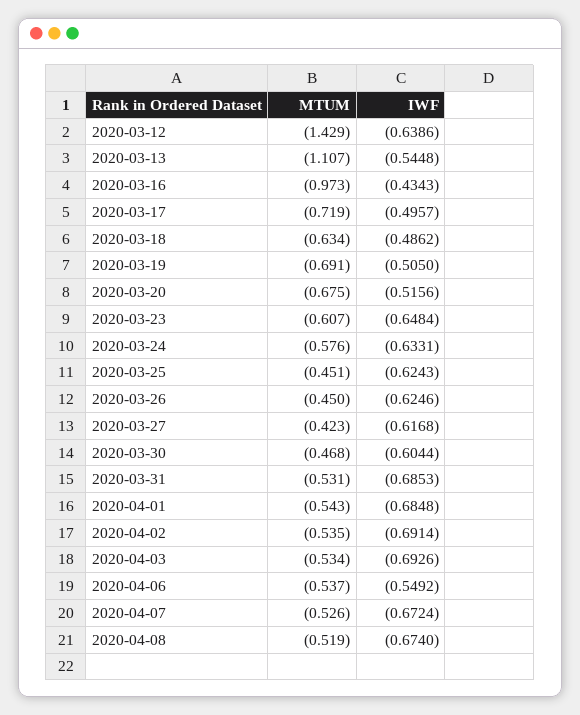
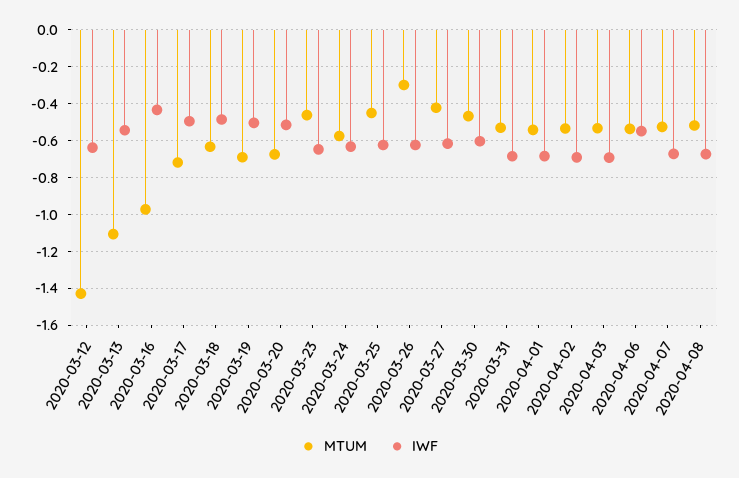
  {
    "MTUM": {
      "2020-03-12": -1.429,
      "2020-03-13": -1.107,
      "2020-03-16": -0.973,
      "2020-03-17": -0.719,
      "2020-03-18": -0.634,
      "2020-03-19": -0.691,
      "2020-03-20": -0.675,
-     "2020-03-23": -0.607,
+     "2020-03-23": -0.45,
      "2020-03-24": -0.576,
      "2020-03-25": -0.451,
-     "2020-03-26": -0.45,
+     "2020-03-26": -0.3,
      "2020-03-27": -0.423,
      "2020-03-30": -0.468,
      "2020-03-31": -0.531,
      "2020-04-01": -0.543,
      "2020-04-02": -0.535,
      "2020-04-03": -0.534,
      "2020-04-06": -0.537,
      "2020-04-07": -0.526,
      "2020-04-08": -0.519
    },
    "IWF": {
      "2020-03-12": -0.6386,
      "2020-03-13": -0.5448,
      "2020-03-16": -0.4343,
      "2020-03-17": -0.4957,
      "2020-03-18": -0.4862,
      "2020-03-19": -0.505,
      "2020-03-20": -0.5156,
      "2020-03-23": -0.6484,
      "2020-03-24": -0.6331,
      "2020-03-25": -0.6243,
      "2020-03-26": -0.6246,
      "2020-03-27": -0.6168,
      "2020-03-30": -0.6044,
      "2020-03-31": -0.6853,
      "2020-04-01": -0.6848,
      "2020-04-02": -0.6914,
      "2020-04-03": -0.6926,
      "2020-04-06": -0.5492,
      "2020-04-07": -0.6724,
      "2020-04-08": -0.674
    }
  }

